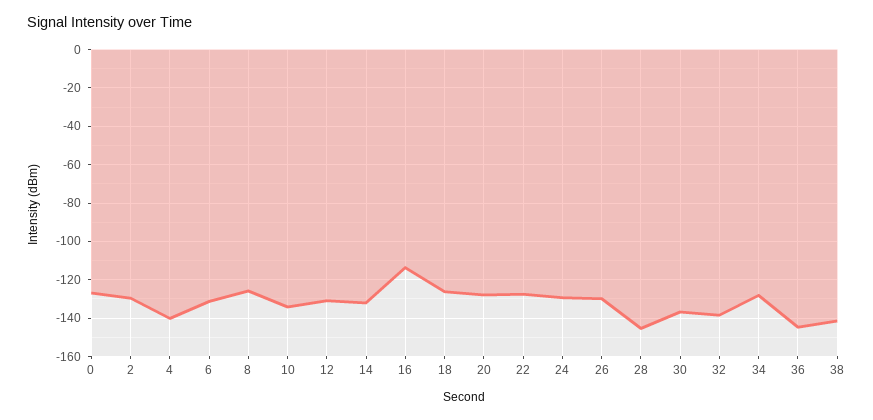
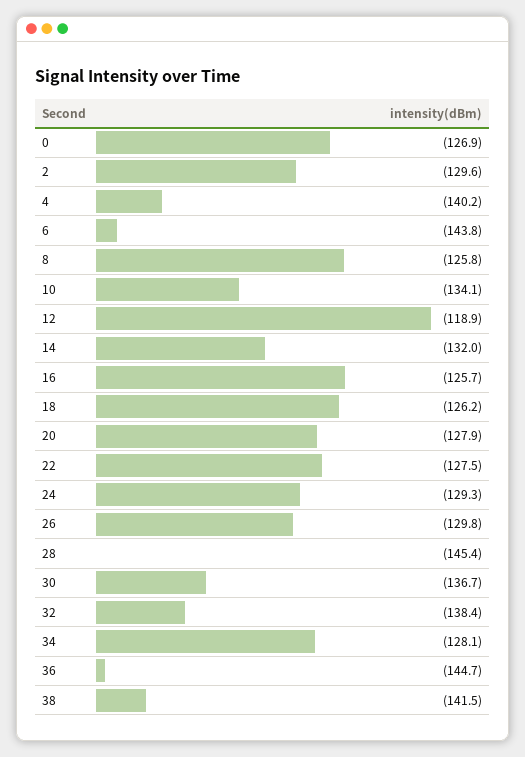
  {
    "0": -126.9,
    "2": -129.6,
    "4": -140.2,
-   "6": -130,
+   "6": -143.8,
    "8": -125.8,
    "10": -134.1,
-   "12": -130,
+   "12": -118.9,
    "14": -132,
-   "16": -115,
+   "16": -125.7,
    "18": -126.2,
    "20": -127.9,
    "22": -127.5,
    "24": -129.3,
    "26": -129.8,
    "28": -145.4,
    "30": -136.7,
    "32": -138.4,
    "34": -128.1,
    "36": -144.7,
    "38": -141.5
  }

